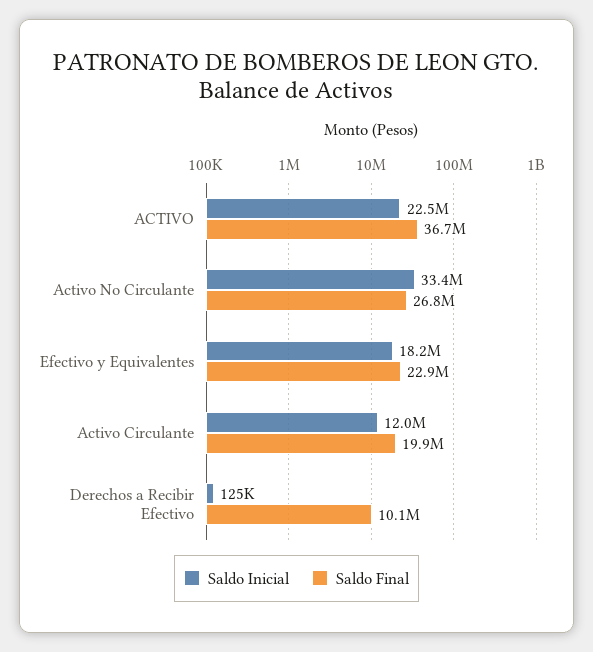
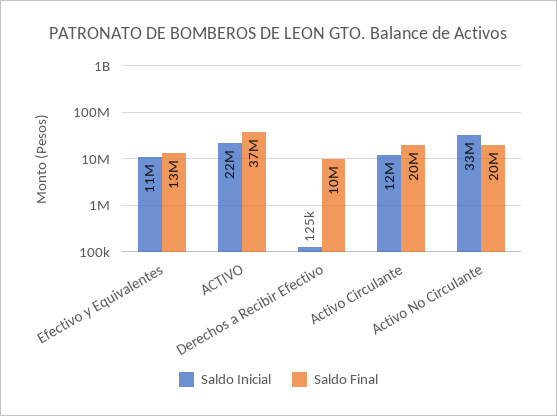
  {
    "Saldo Inicial": {
      "ACTIVO": 22500000,
      "Activo No Circulante": 33400000,
-     "Efectivo y Equivalentes": 18200000,
+     "Efectivo y Equivalentes": 11000000,
      "Activo Circulante": 12000000,
      "Derechos a Recibir Efectivo": 125000
    },
    "Saldo Final": {
      "ACTIVO": 36700000,
-     "Activo No Circulante": 26800000,
+     "Activo No Circulante": 20000000,
-     "Efectivo y Equivalentes": 22900000,
+     "Efectivo y Equivalentes": 13000000,
      "Activo Circulante": 19900000,
      "Derechos a Recibir Efectivo": 10100000
    }
  }

